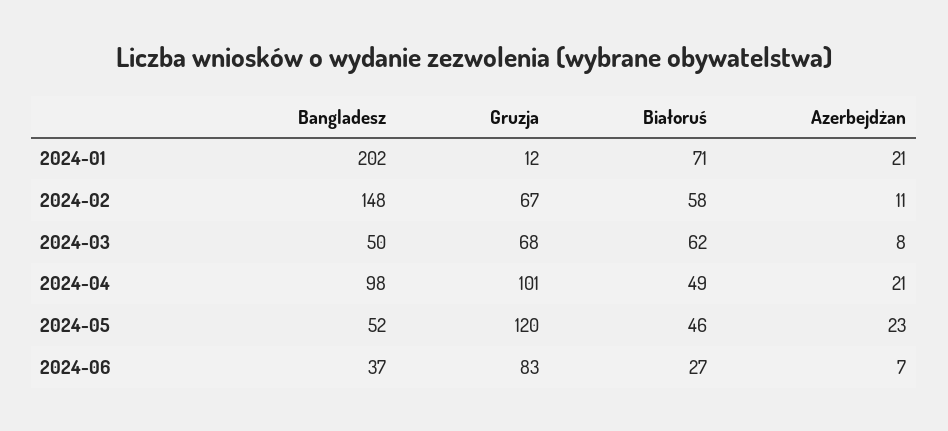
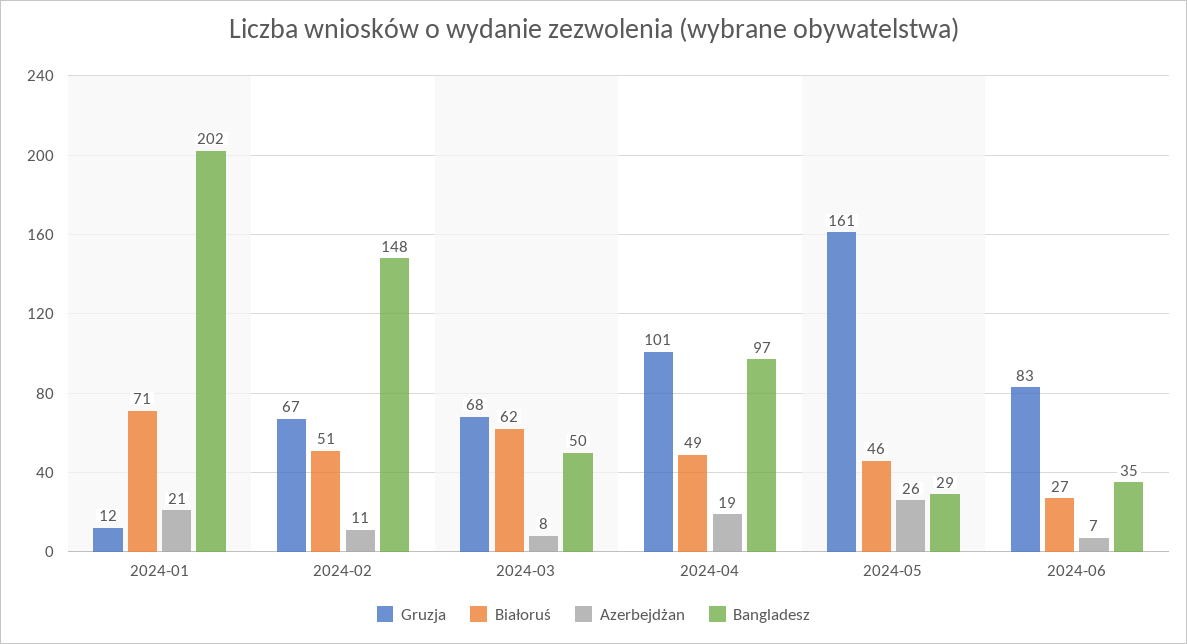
  {
    "Bangladesz": {
      "2024-01": 202,
      "2024-02": 148,
      "2024-03": 50,
-     "2024-04": 98,
+     "2024-04": 97,
-     "2024-05": 52,
+     "2024-05": 29,
-     "2024-06": 37
+     "2024-06": 35
    },
    "Gruzja": {
      "2024-01": 12,
      "2024-02": 67,
      "2024-03": 68,
      "2024-04": 101,
-     "2024-05": 120,
+     "2024-05": 161,
      "2024-06": 83
    },
    "Białoruś": {
      "2024-01": 71,
-     "2024-02": 58,
+     "2024-02": 51,
      "2024-03": 62,
      "2024-04": 49,
      "2024-05": 46,
      "2024-06": 27
    },
    "Azerbejdżan": {
      "2024-01": 21,
      "2024-02": 11,
      "2024-03": 8,
-     "2024-04": 21,
+     "2024-04": 19,
-     "2024-05": 23,
+     "2024-05": 26,
      "2024-06": 7
    }
  }

